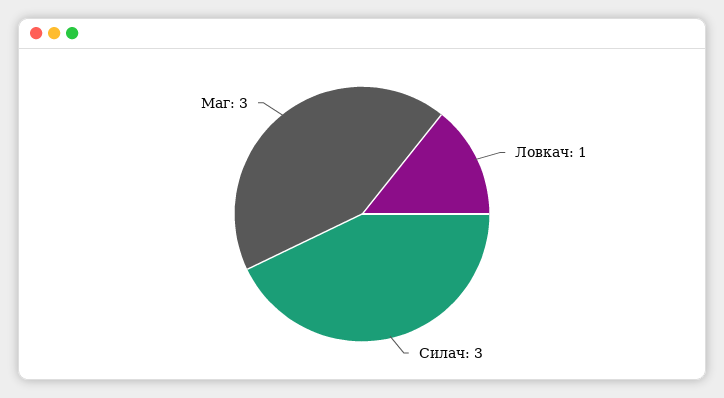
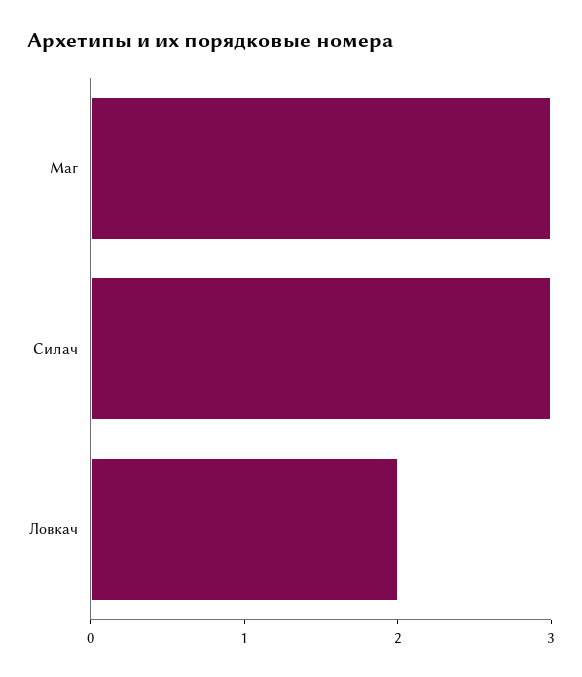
  {
-   "Ловкач": 1,
+   "Ловкач": 2,
    "Силач": 3,
    "Маг": 3
  }

